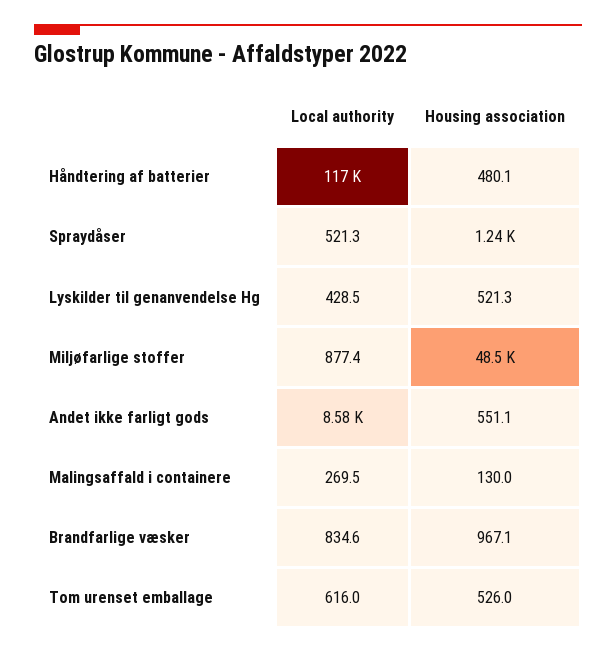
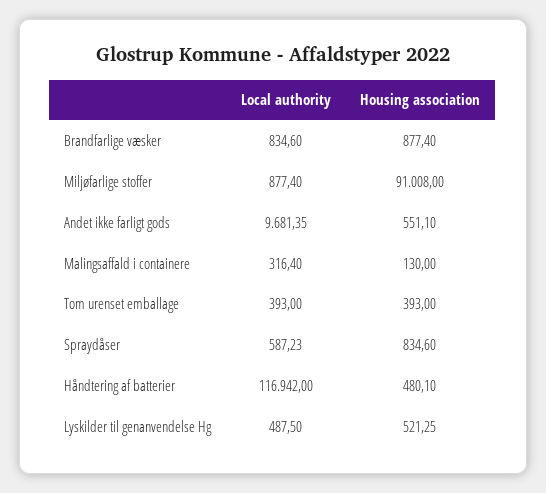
  {
    "Local authority": {
      "Håndtering af batterier": 116942,
-     "Spraydåser": 521.3,
+     "Spraydåser": 587.23,
-     "Lyskilder til genanvendelse Hg": 428.5,
+     "Lyskilder til genanvendelse Hg": 487.5,
      "Miljøfarlige stoffer": 877.4,
-     "Andet ikke farligt gods": 8580,
+     "Andet ikke farligt gods": 9681.35,
-     "Malingsaffald i containere": 269.5,
+     "Malingsaffald i containere": 316.4,
      "Brandfarlige væsker": 834.6,
-     "Tom urenset emballage": 616
+     "Tom urenset emballage": 393
    },
    "Housing association": {
      "Håndtering af batterier": 480.1,
-     "Spraydåser": 1240,
+     "Spraydåser": 834.6,
      "Lyskilder til genanvendelse Hg": 521.25,
-     "Miljøfarlige stoffer": 48500,
+     "Miljøfarlige stoffer": 91008,
      "Andet ikke farligt gods": 551.1,
      "Malingsaffald i containere": 130,
-     "Brandfarlige væsker": 967.1,
+     "Brandfarlige væsker": 877.4,
-     "Tom urenset emballage": 526
+     "Tom urenset emballage": 393
    }
  }

